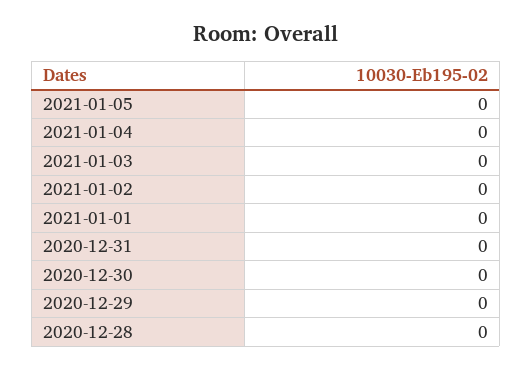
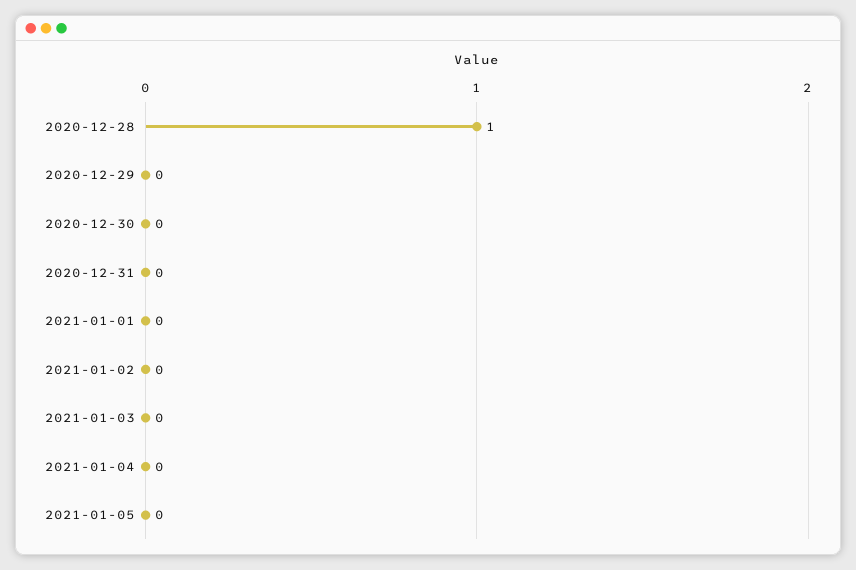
  {
    "2021-01-05": 0,
    "2021-01-04": 0,
    "2021-01-03": 0,
    "2021-01-02": 0,
    "2021-01-01": 0,
    "2020-12-31": 0,
    "2020-12-30": 0,
    "2020-12-29": 0,
-   "2020-12-28": 0
+   "2020-12-28": 1
  }

